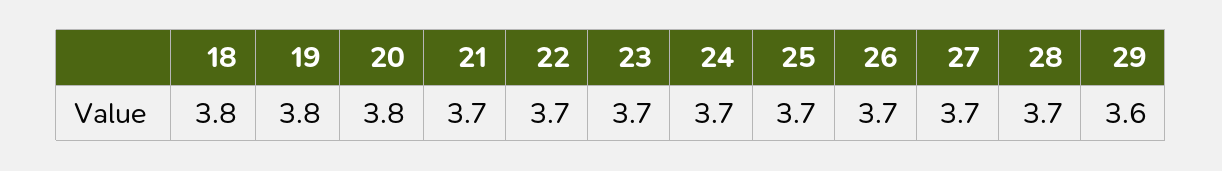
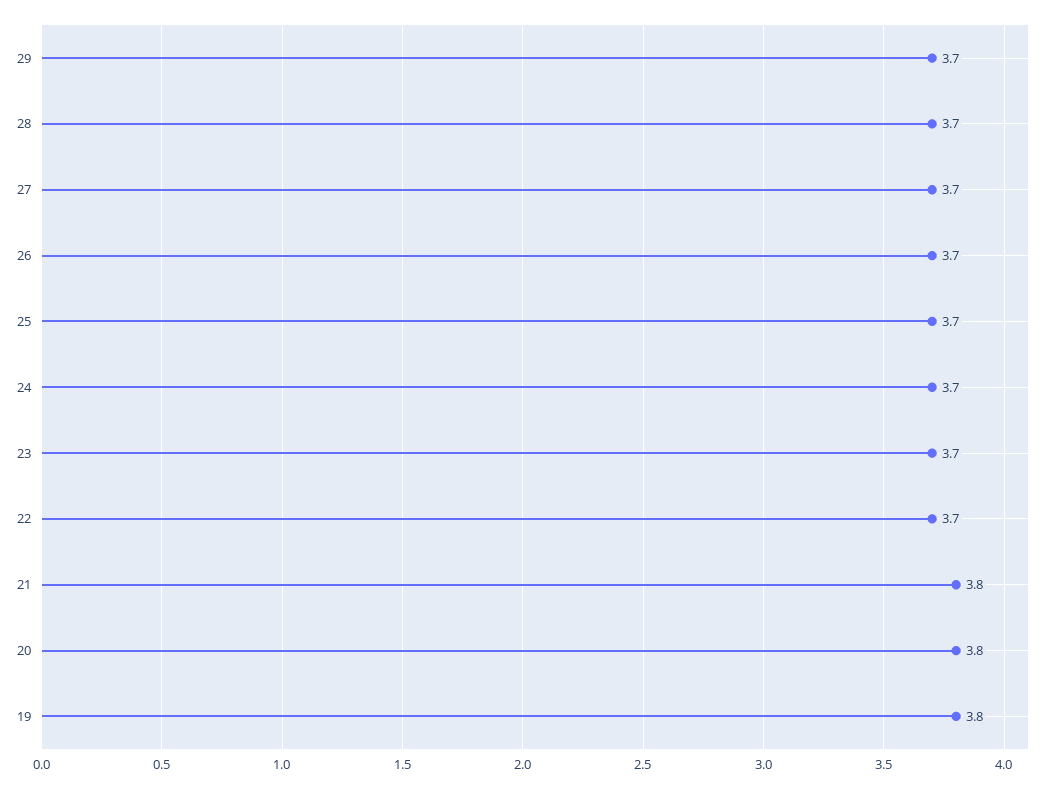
  {
-   "18": 3.8,
    "19": 3.8,
    "20": 3.8,
-   "21": 3.7,
+   "21": 3.8,
    "22": 3.7,
    "23": 3.7,
    "24": 3.7,
    "25": 3.7,
    "26": 3.7,
    "27": 3.7,
    "28": 3.7,
-   "29": 3.6
+   "29": 3.7
  }

